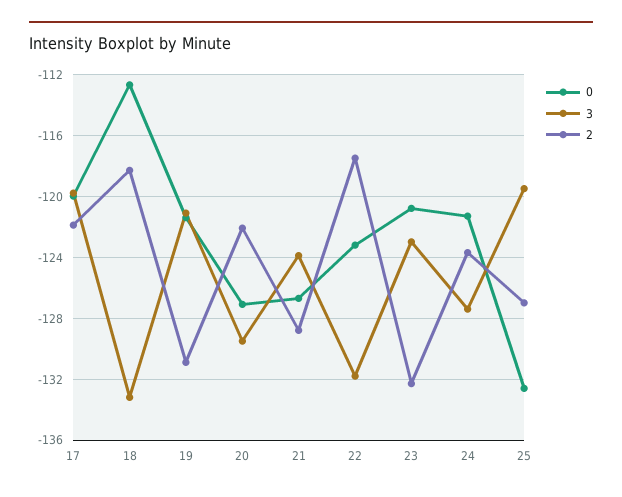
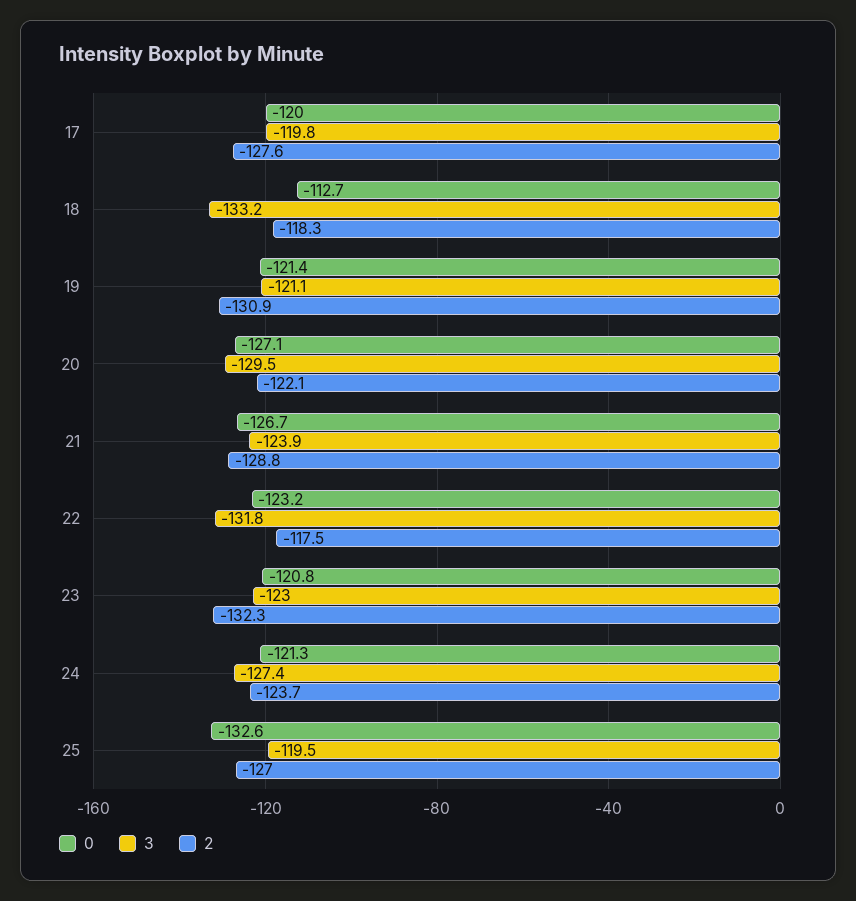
  {
    "0": {
      "17": -120,
      "18": -112.7,
      "19": -121.4,
      "20": -127.1,
      "21": -126.7,
      "22": -123.2,
      "23": -120.8,
      "24": -121.3,
      "25": -132.6
    },
    "3": {
      "17": -119.8,
      "18": -133.2,
      "19": -121.1,
      "20": -129.5,
      "21": -123.9,
      "22": -131.8,
      "23": -123,
      "24": -127.4,
      "25": -119.5
    },
    "2": {
-     "17": -122,
+     "17": -127.6,
      "18": -118.3,
      "19": -130.9,
      "20": -122.1,
      "21": -128.8,
      "22": -117.5,
      "23": -132.3,
      "24": -123.7,
      "25": -127
    }
  }

